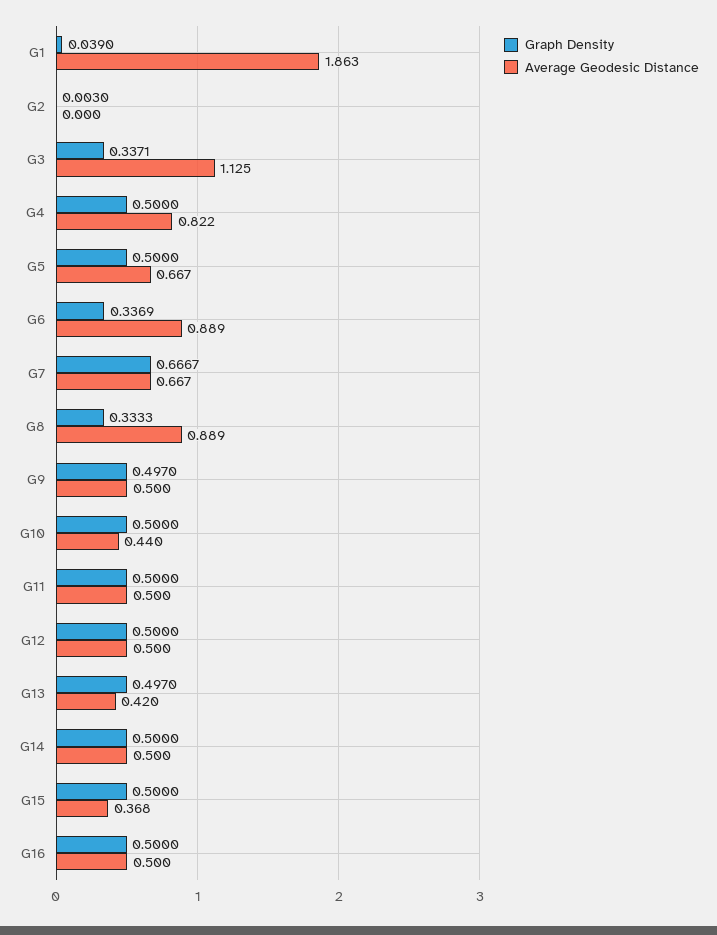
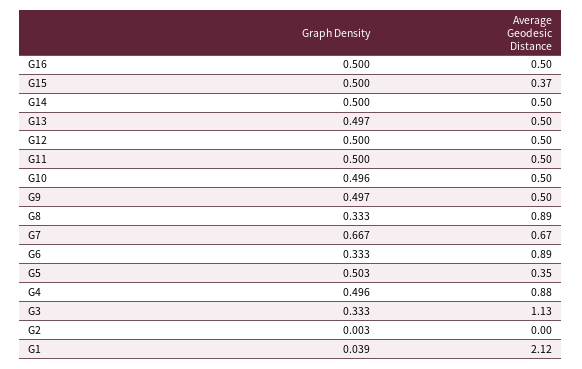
  {
    "Graph Density": {
      "G1": 0.039,
      "G2": 0.003,
-     "G3": 0.3371,
+     "G3": 0.333,
-     "G4": 0.5,
+     "G4": 0.496,
-     "G5": 0.5,
+     "G5": 0.503,
-     "G6": 0.3369,
+     "G6": 0.333,
      "G7": 0.6667,
      "G8": 0.3333,
      "G9": 0.497,
-     "G10": 0.5,
+     "G10": 0.496,
      "G11": 0.5,
      "G12": 0.5,
      "G13": 0.497,
      "G14": 0.5,
      "G15": 0.5,
      "G16": 0.5
    },
    "Average Geodesic Distance": {
-     "G1": 1.863,
+     "G1": 2.12,
      "G2": 0,
      "G3": 1.125,
-     "G4": 0.822,
+     "G4": 0.88,
-     "G5": 0.667,
+     "G5": 0.35,
      "G6": 0.889,
      "G7": 0.667,
      "G8": 0.889,
      "G9": 0.5,
-     "G10": 0.44,
+     "G10": 0.5,
      "G11": 0.5,
      "G12": 0.5,
-     "G13": 0.42,
+     "G13": 0.5,
      "G14": 0.5,
      "G15": 0.368,
      "G16": 0.5
    }
  }

